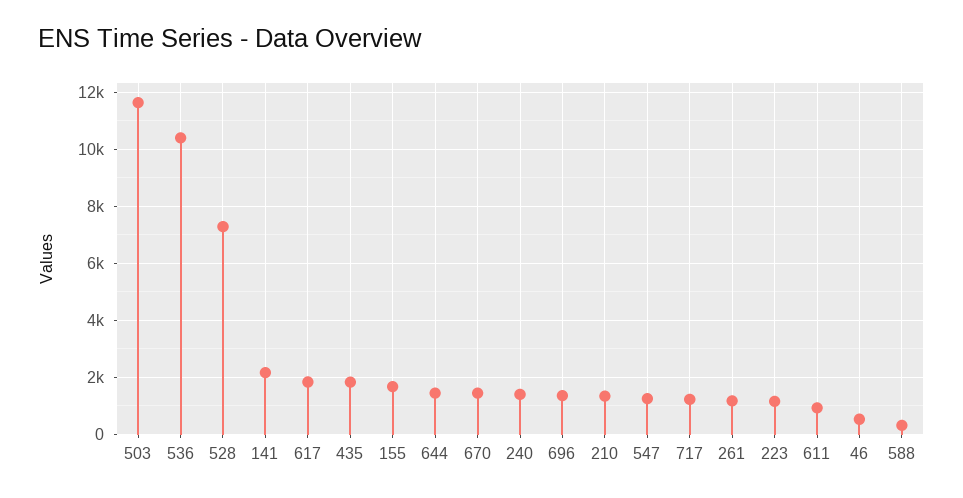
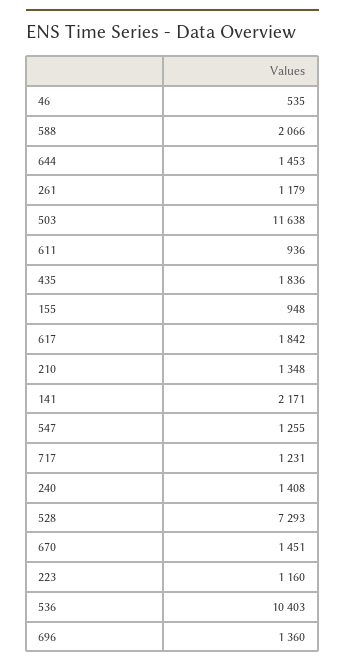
  {
    "503": 11638,
    "536": 10403,
    "528": 7293,
    "141": 2171,
    "617": 1842,
    "435": 1836,
-   "155": 1750,
+   "155": 948,
    "644": 1453,
    "670": 1451,
    "240": 1408,
    "696": 1360,
    "210": 1348,
    "547": 1255,
    "717": 1231,
    "261": 1179,
    "223": 1160,
    "611": 936,
    "46": 535,
-   "588": 250
+   "588": 2066
  }

